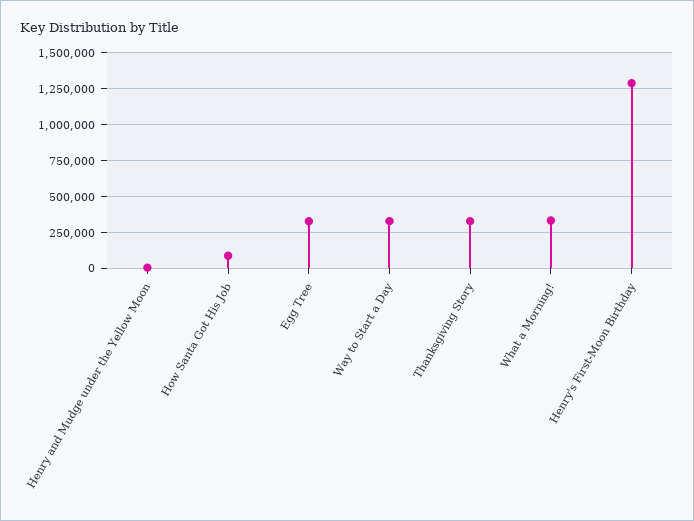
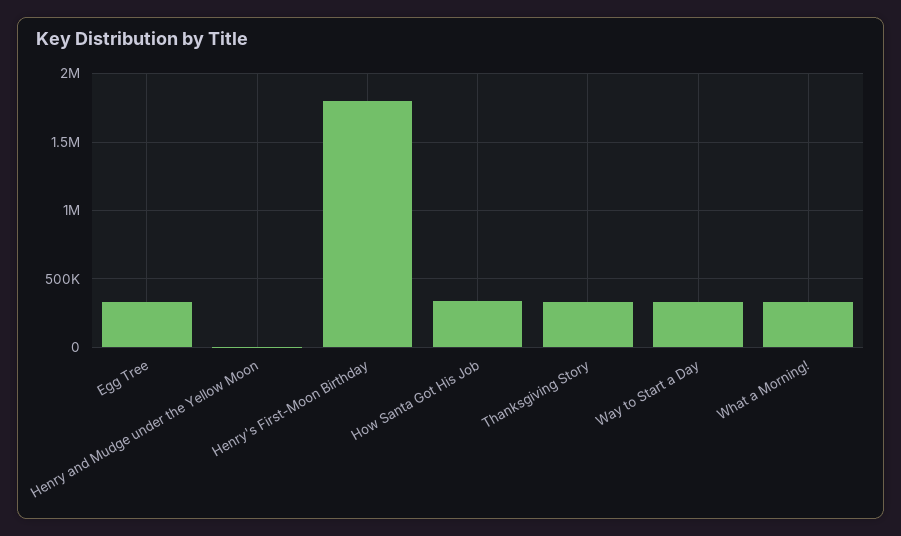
  {
    "Henry and Mudge under the Yellow Moon": 0,
-   "How Santa Got His Job": 100000,
+   "How Santa Got His Job": 350000,
    "Egg Tree": 350000,
    "Way to Start a Day": 350000,
    "Thanksgiving Story": 350000,
    "What a Morning!": 350000,
-   "Henry's First-Moon Birthday": 1300000
+   "Henry's First-Moon Birthday": 1800000
  }

